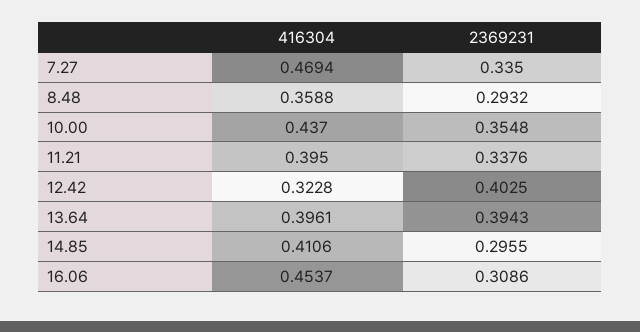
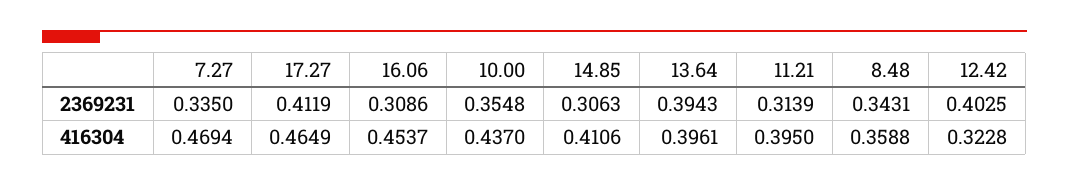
  {
    "416304": {
      "7.27": 0.4694,
      "8.48": 0.3588,
      "10.00": 0.437,
      "11.21": 0.395,
      "12.42": 0.3228,
      "13.64": 0.3961,
      "14.85": 0.4106,
-     "16.06": 0.4537
+     "16.06": 0.4537,
+     "17.27": 0.4649
    },
    "2369231": {
      "7.27": 0.335,
-     "8.48": 0.2932,
+     "8.48": 0.3431,
      "10.00": 0.3548,
-     "11.21": 0.3376,
+     "11.21": 0.3139,
      "12.42": 0.4025,
      "13.64": 0.3943,
-     "14.85": 0.2955,
+     "14.85": 0.3063,
-     "16.06": 0.3086
+     "16.06": 0.3086,
+     "17.27": 0.4119
    }
  }

